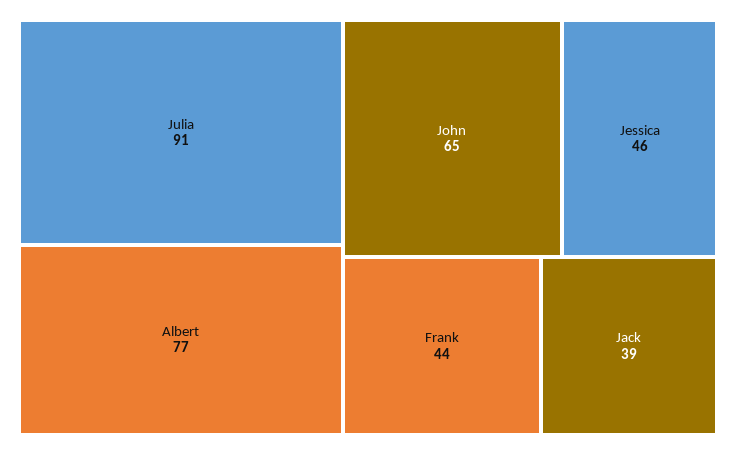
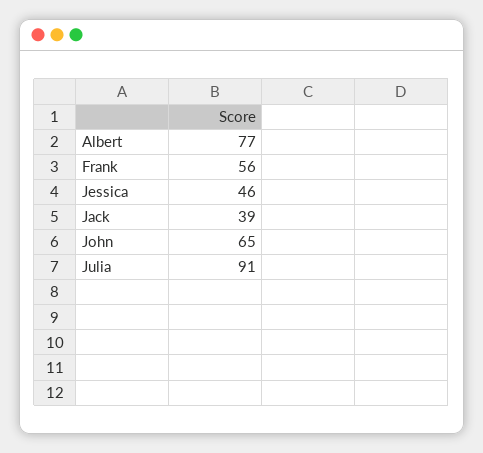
  {
    "Julia": 91,
    "Albert": 77,
    "John": 65,
    "Jessica": 46,
-   "Frank": 44,
+   "Frank": 56,
    "Jack": 39
  }

